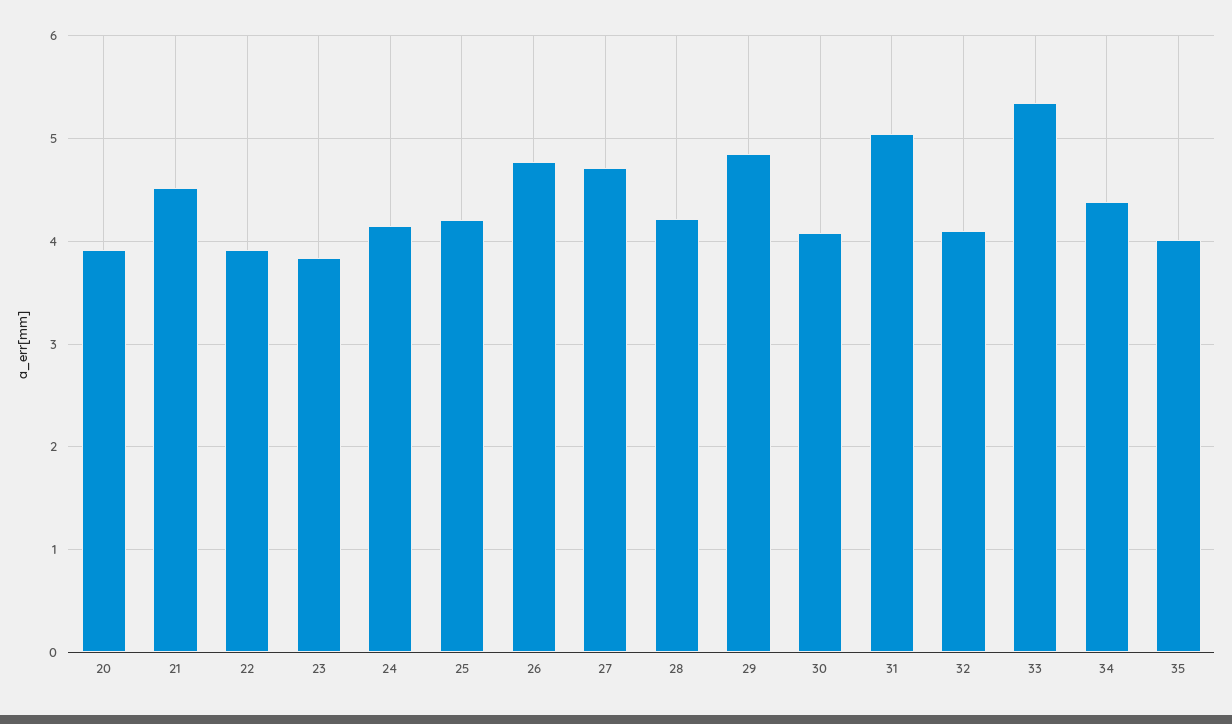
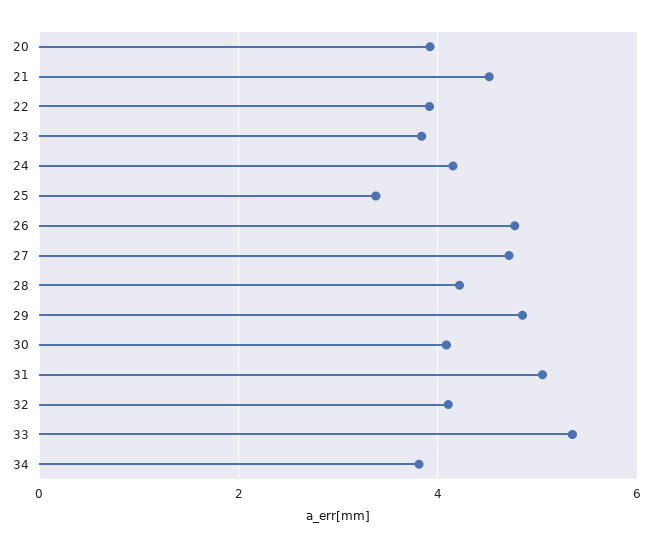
  {
    "20": 3.9,
    "21": 4.5,
    "22": 3.9,
    "23": 3.8,
    "24": 4.2,
-   "25": 4.2,
+   "25": 3.4,
    "26": 4.8,
    "27": 4.7,
    "28": 4.2,
    "29": 4.8,
    "30": 4.1,
    "31": 5,
    "32": 4.1,
    "33": 5.3,
-   "34": 4.4,
+   "34": 3.8
-   "35": 4
  }

